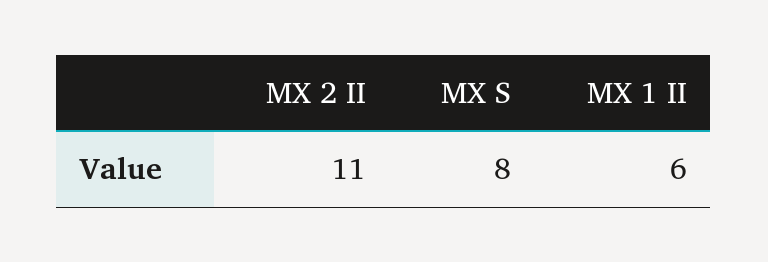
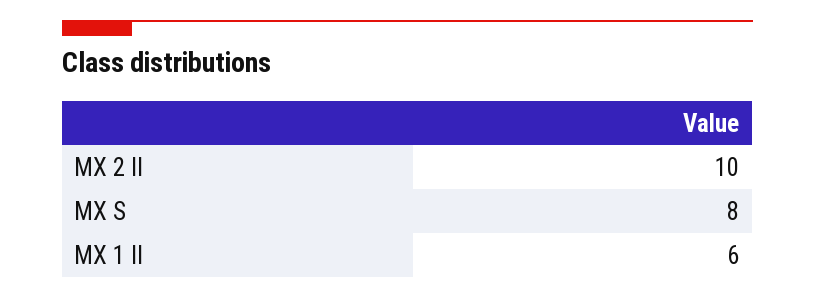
  {
-   "MX 2 II": 11,
+   "MX 2 II": 10,
    "MX S": 8,
    "MX 1 II": 6
  }

